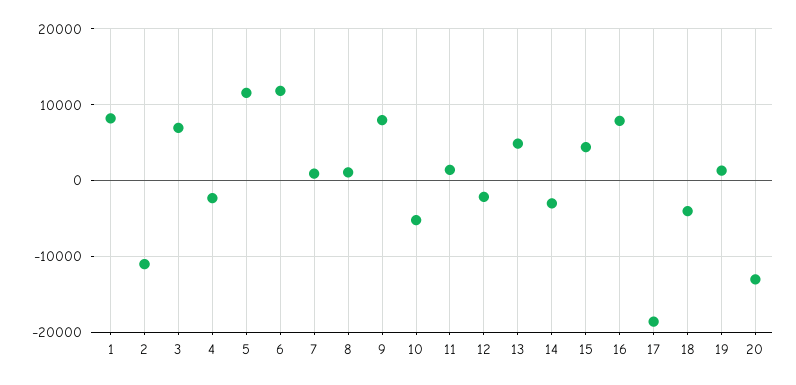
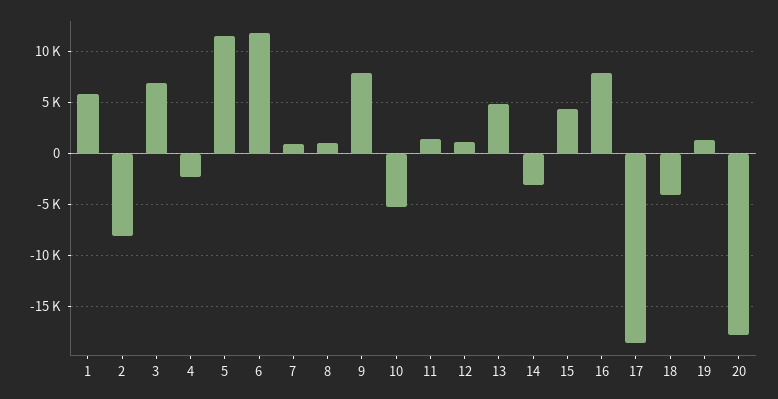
  {
-   "1": 8000,
+   "1": 6000,
-   "2": -11000,
+   "2": -8000,
    "3": 7000,
    "4": -2000,
    "5": 12000,
    "6": 12000,
    "7": 1000,
    "8": 1000,
    "9": 8000,
    "10": -5000,
    "11": 1000,
-   "12": -2000,
+   "12": 1000,
    "13": 5000,
    "14": -3000,
    "15": 4000,
    "16": 8000,
    "17": -19000,
    "18": -4000,
    "19": 1000,
-   "20": -13000
+   "20": -18000
  }

